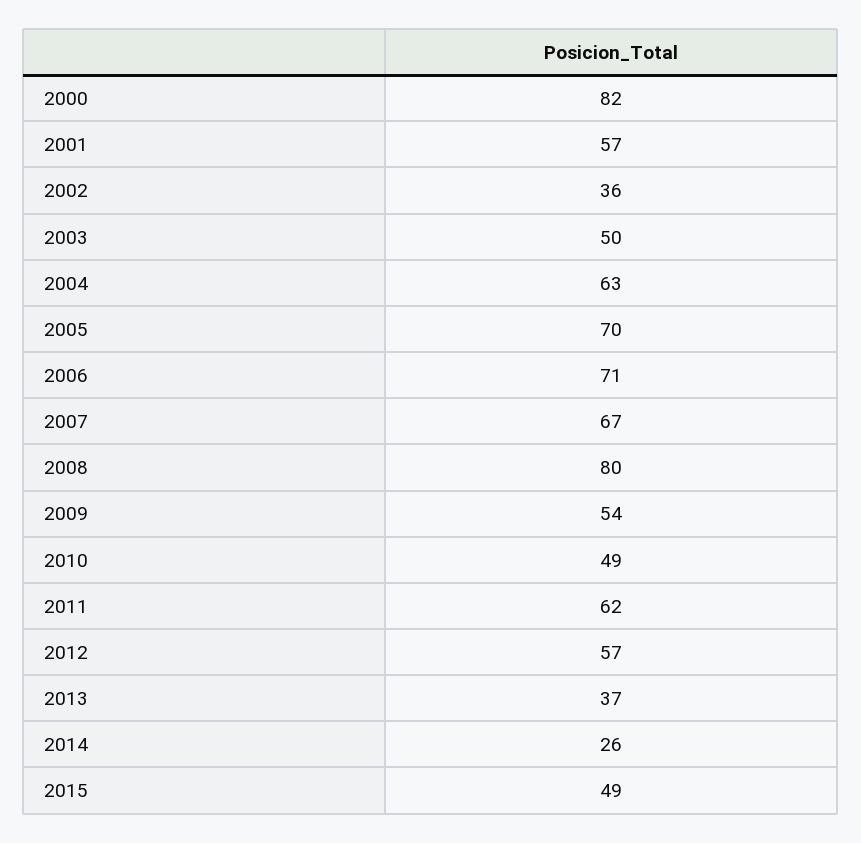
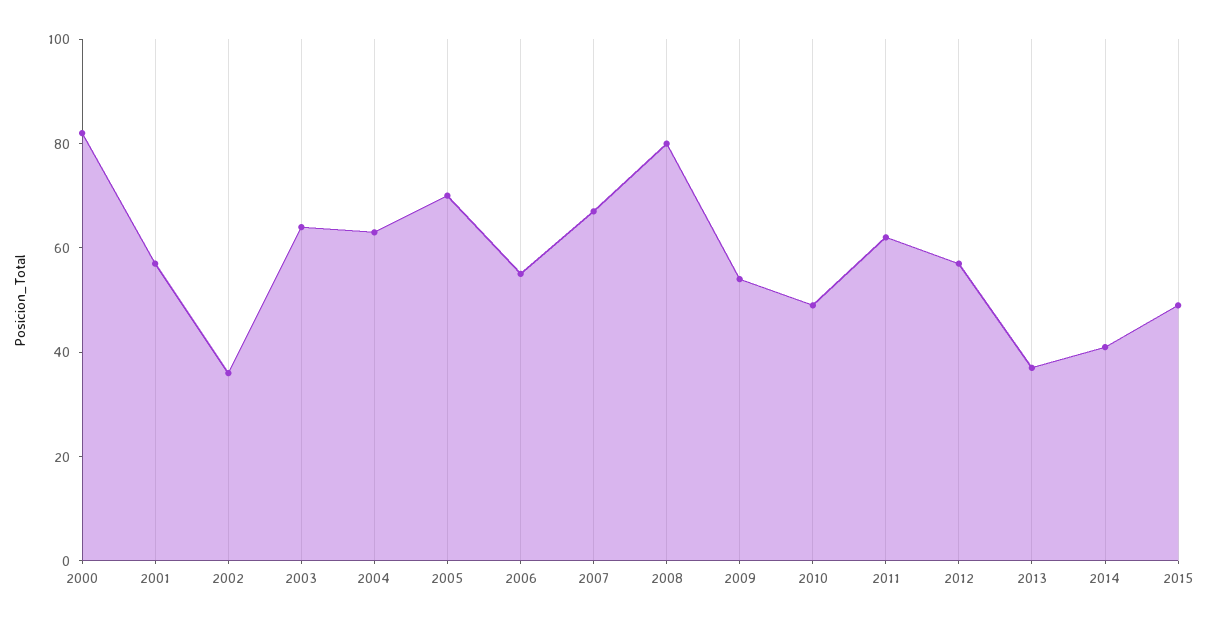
  {
    "2000": 82,
    "2001": 57,
    "2002": 36,
-   "2003": 50,
+   "2003": 65,
    "2004": 63,
    "2005": 70,
-   "2006": 71,
+   "2006": 55,
    "2007": 67,
    "2008": 80,
    "2009": 54,
    "2010": 49,
    "2011": 62,
    "2012": 57,
    "2013": 37,
-   "2014": 26,
+   "2014": 40,
    "2015": 49
  }

